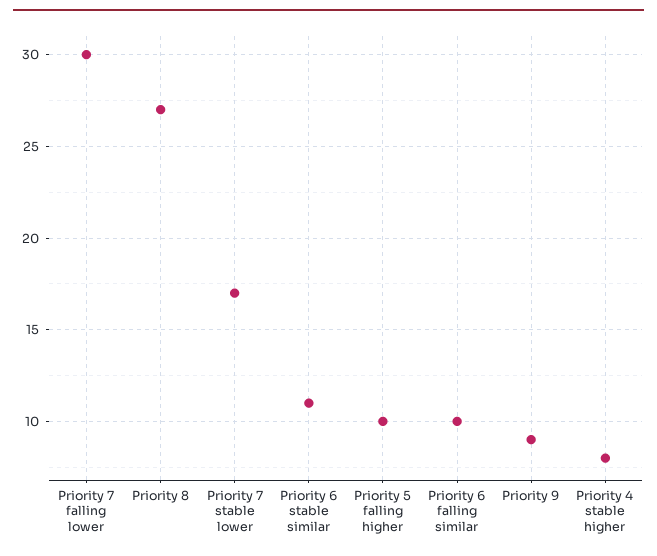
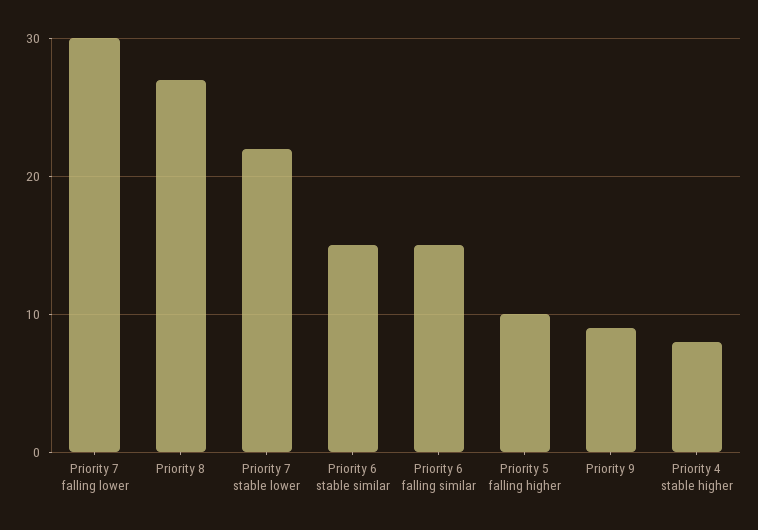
  {
    "Priority 7 falling lower": 30,
    "Priority 8": 27,
-   "Priority 7 stable lower": 17,
+   "Priority 7 stable lower": 22,
-   "Priority 6 stable similar": 11,
+   "Priority 6 stable similar": 15,
    "Priority 5 falling higher": 10,
-   "Priority 6 falling similar": 10,
+   "Priority 6 falling similar": 15,
    "Priority 9": 9,
    "Priority 4 stable higher": 8
  }

